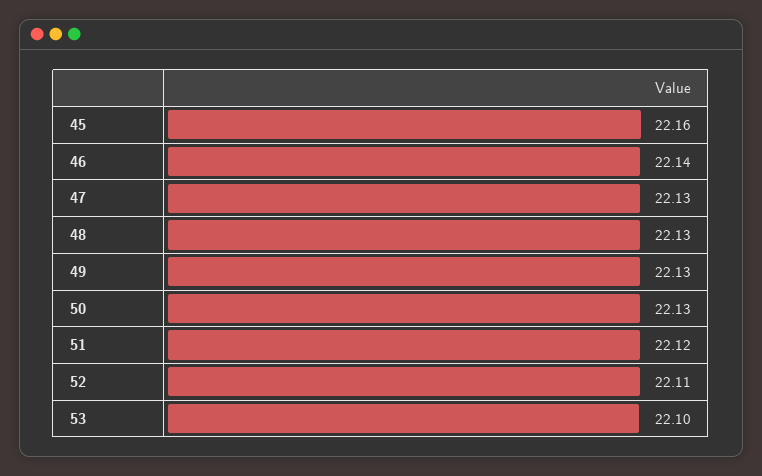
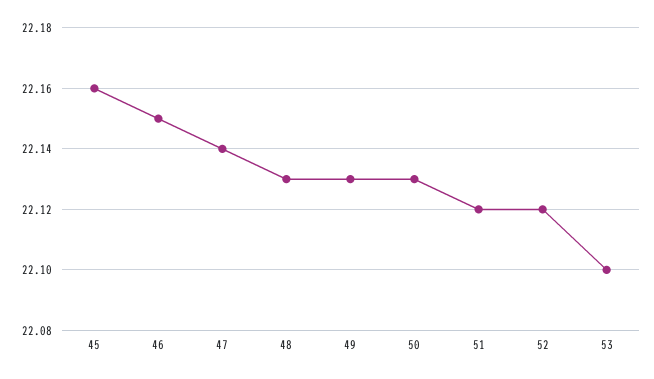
  {
    "45": 22.16,
-   "46": 22.14,
+   "46": 22.15,
-   "47": 22.13,
+   "47": 22.14,
    "48": 22.13,
    "49": 22.13,
    "50": 22.13,
    "51": 22.12,
-   "52": 22.11,
+   "52": 22.12,
    "53": 22.1
  }

